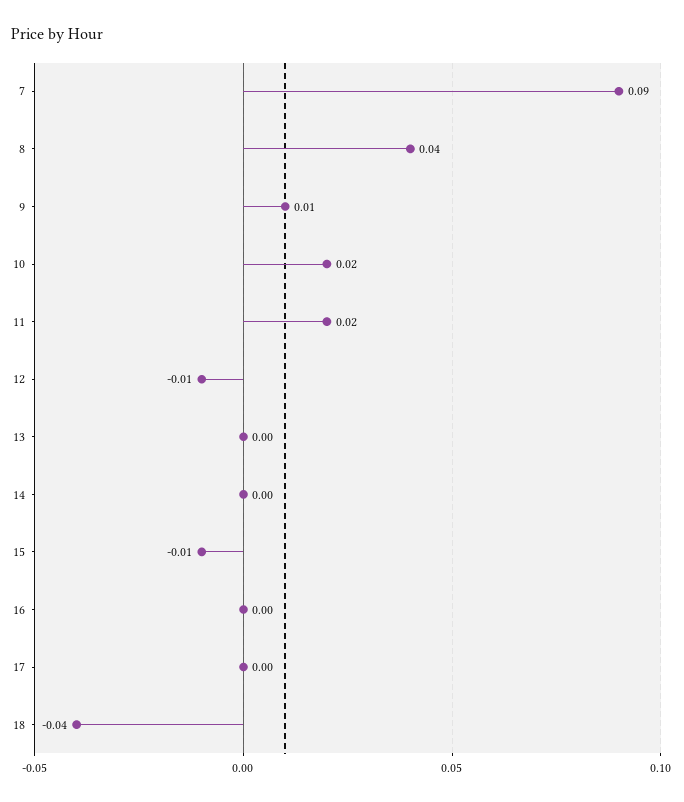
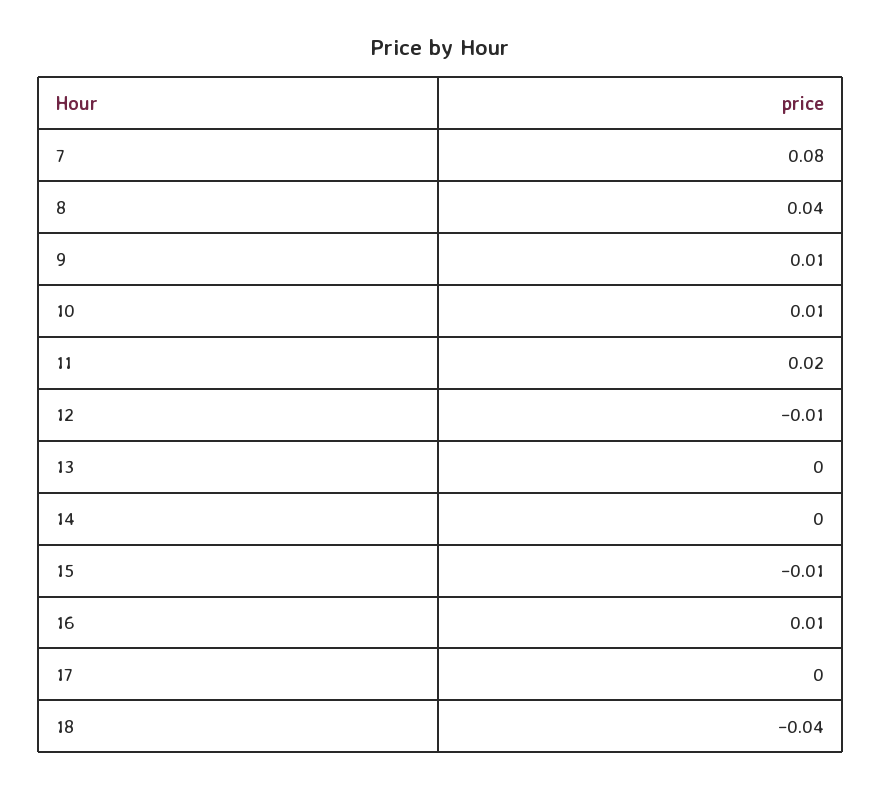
  {
-   "7": 0.09,
+   "7": 0.08,
    "8": 0.04,
    "9": 0.01,
-   "10": 0.02,
+   "10": 0.01,
    "11": 0.02,
    "12": -0.01,
    "13": 0,
    "14": 0,
    "15": -0.01,
-   "16": 0,
+   "16": 0.01,
    "17": 0,
    "18": -0.04
  }

